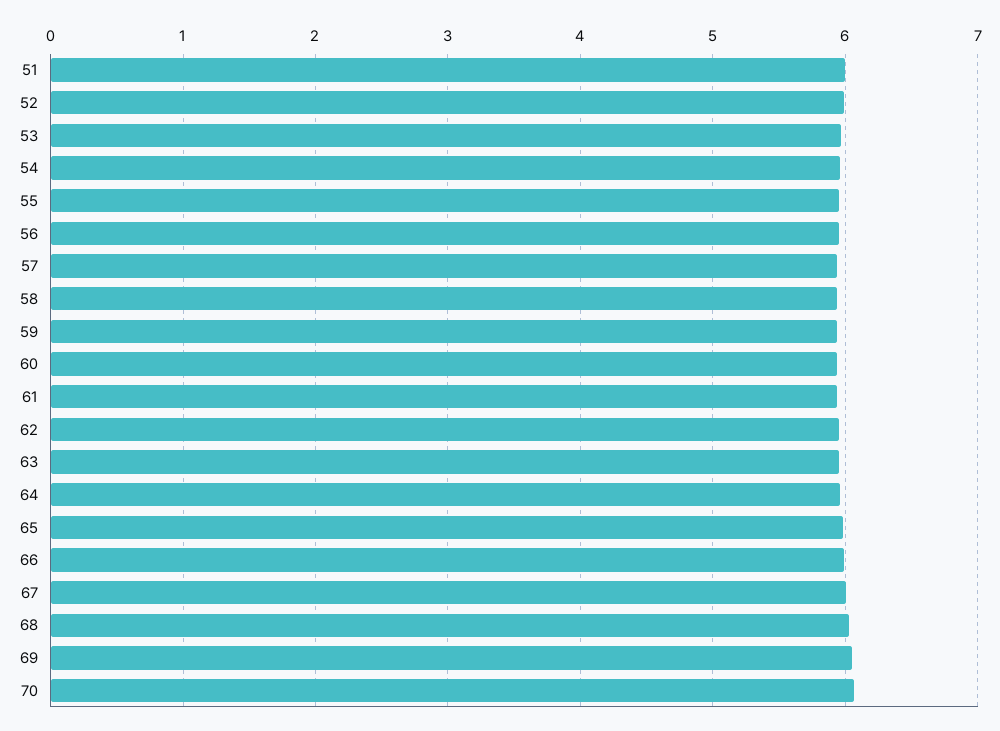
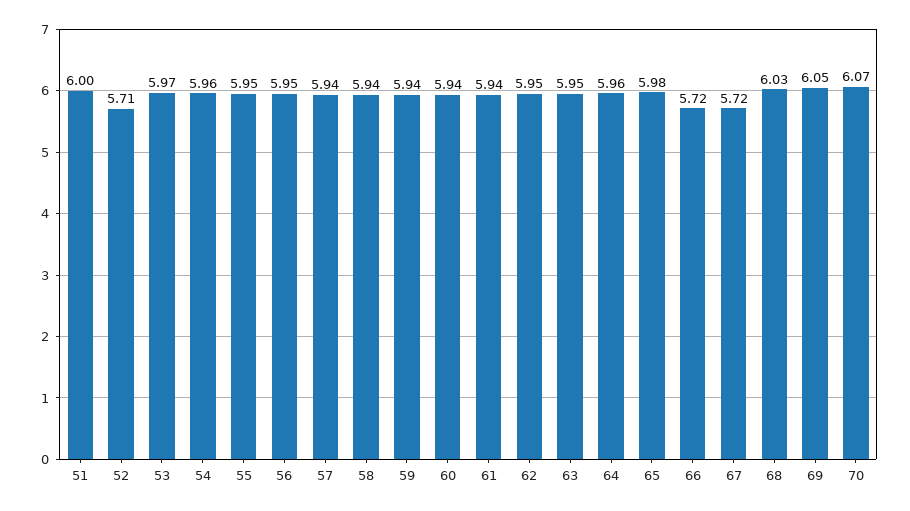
  {
    "51": 6,
-   "52": 6,
+   "52": 5.71,
    "53": 5.97,
    "54": 5.96,
    "55": 5.95,
    "56": 5.95,
    "57": 5.94,
    "58": 5.94,
    "59": 5.94,
    "60": 5.94,
    "61": 5.94,
    "62": 5.95,
    "63": 5.95,
    "64": 5.96,
    "65": 5.98,
-   "66": 6,
+   "66": 5.72,
-   "67": 6,
+   "67": 5.72,
    "68": 6.03,
    "69": 6.05,
    "70": 6.07
  }

